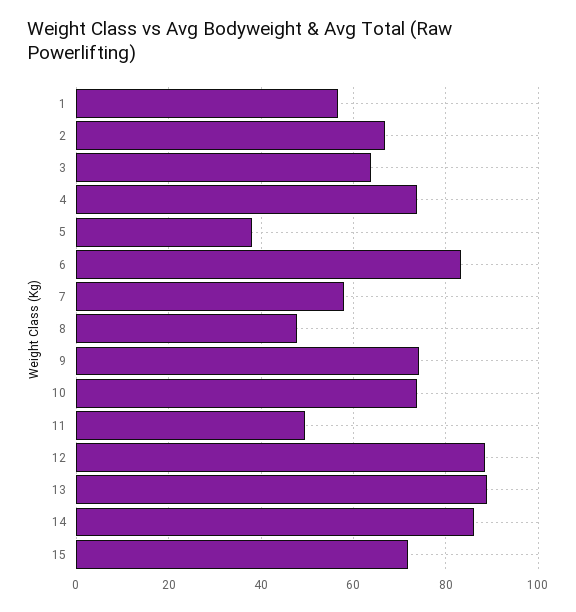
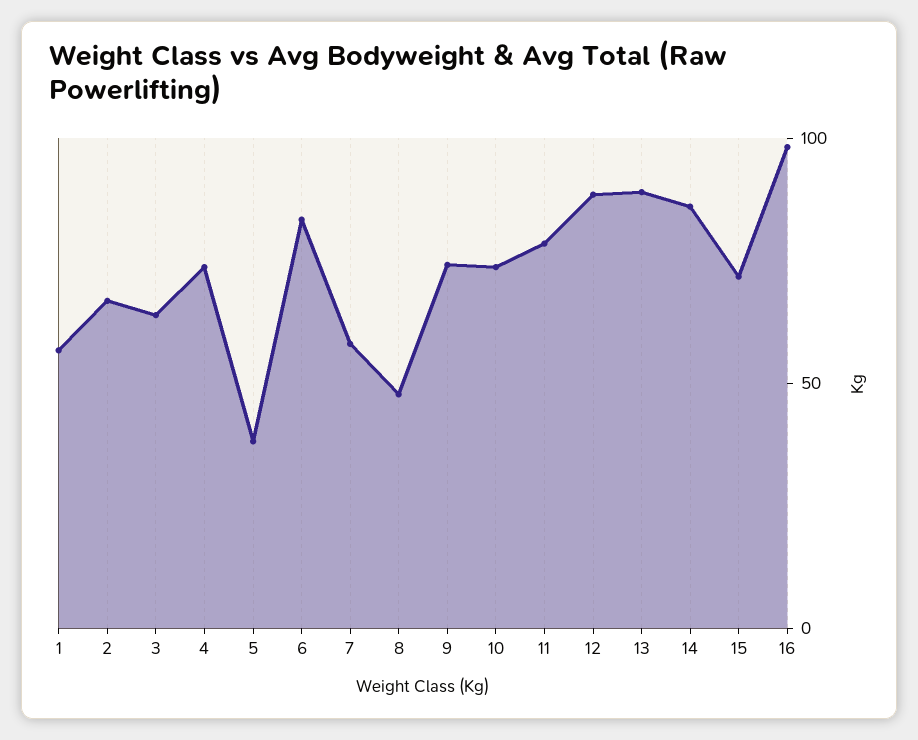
  {
    "1": 56,
    "2": 66,
    "3": 64,
    "4": 74,
    "5": 38,
    "6": 84,
    "7": 58,
    "8": 48,
    "9": 74,
    "10": 74,
-   "11": 50,
+   "11": 80,
    "12": 88,
    "13": 88,
    "14": 86,
-   "15": 72
+   "15": 72,
+   "16": 100
  }

